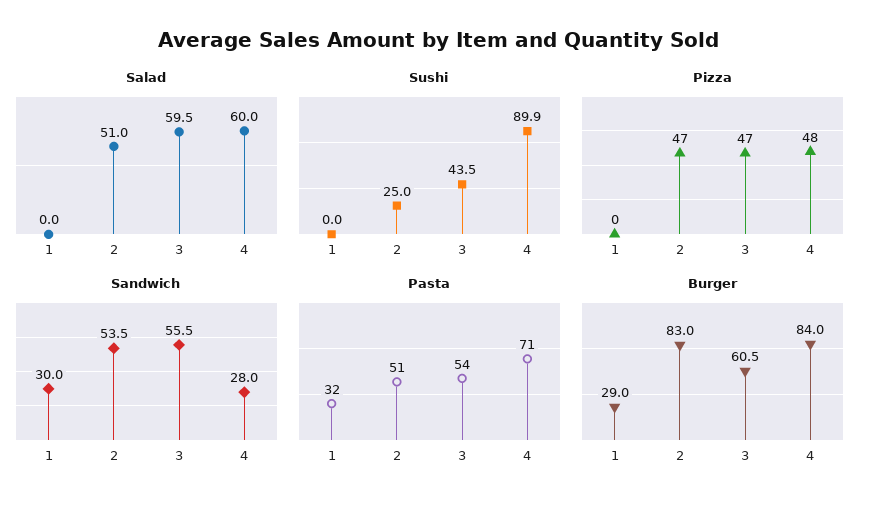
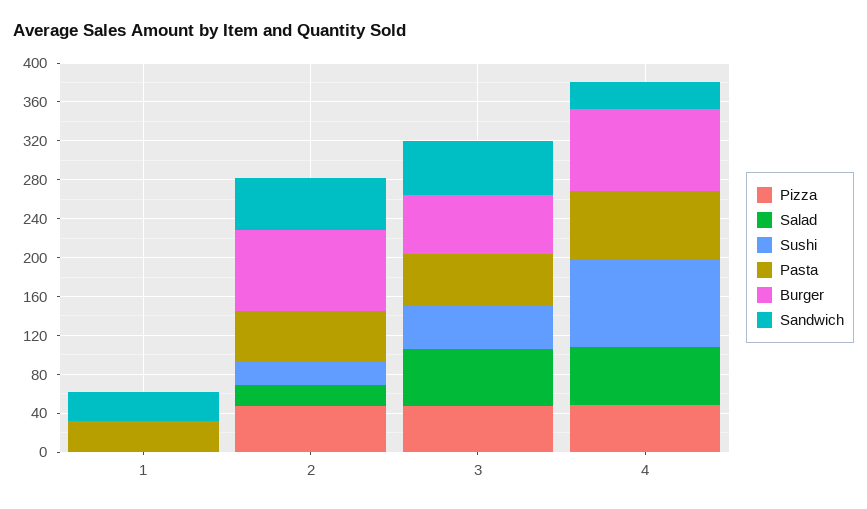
  {
    "Salad": {
      "1": 0,
-     "2": 51,
+     "2": 20,
      "3": 59.5,
      "4": 60
    },
    "Sushi": {
      "1": 0,
      "2": 25,
      "3": 43.5,
      "4": 89.9
    },
    "Pizza": {
      "1": 0,
      "2": 47,
      "3": 47,
      "4": 48
    },
    "Sandwich": {
      "1": 30,
      "2": 53.5,
      "3": 55.5,
      "4": 28
    },
    "Pasta": {
      "1": 32,
      "2": 51,
      "3": 54,
      "4": 71
    },
    "Burger": {
-     "1": 29,
+     "1": 0,
      "2": 83,
      "3": 60.5,
      "4": 84
    }
  }

